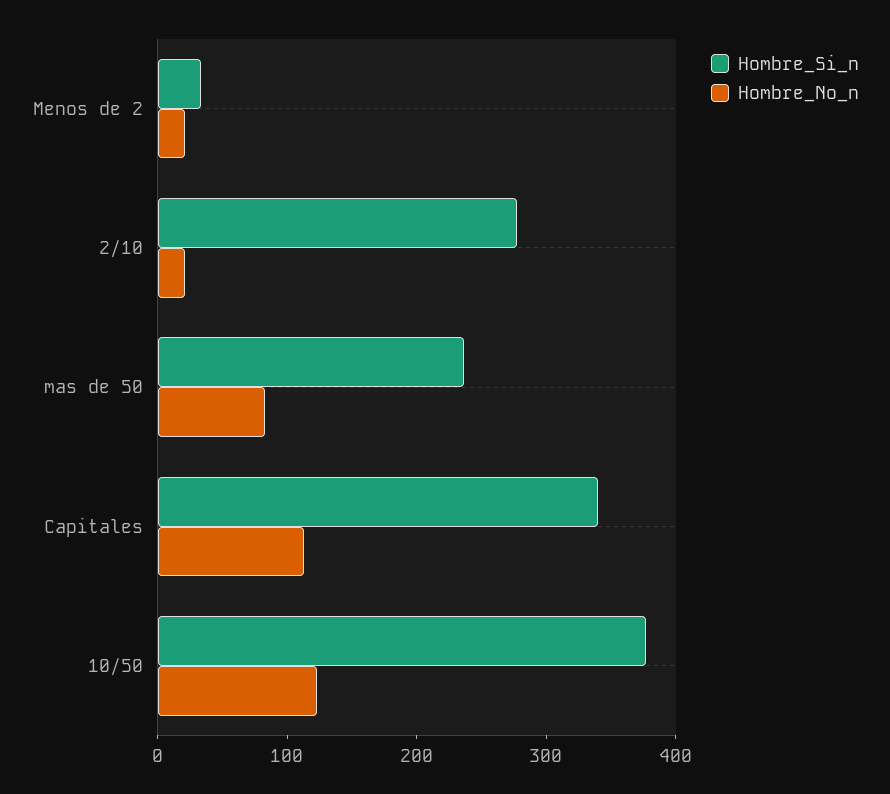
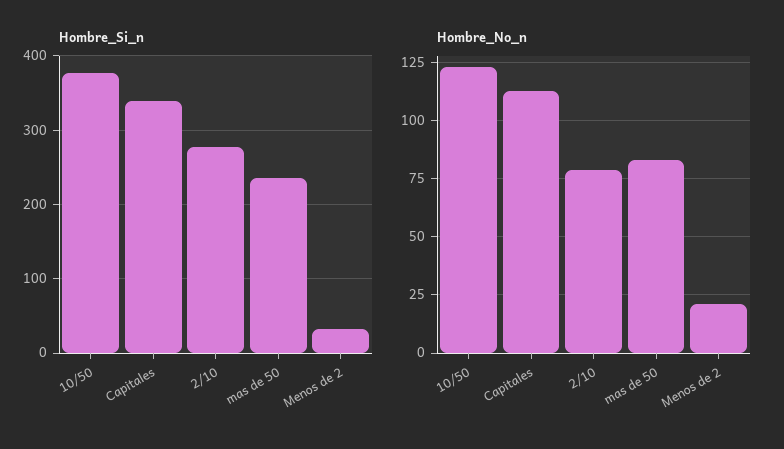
  {
    "Hombre_Si_n": {
      "Menos de 2": 30,
      "2/10": 280,
      "mas de 50": 240,
      "Capitales": 340,
      "10/50": 380
    },
    "Hombre_No_n": {
      "Menos de 2": 20,
-     "2/10": 20,
+     "2/10": 80,
      "mas de 50": 85,
      "Capitales": 115,
      "10/50": 125
    }
  }

